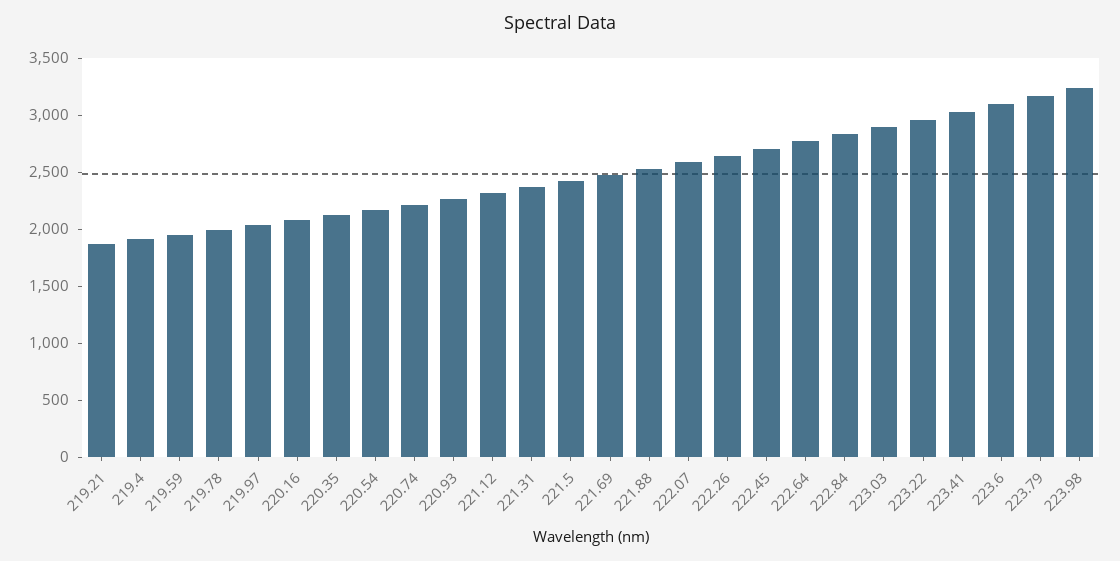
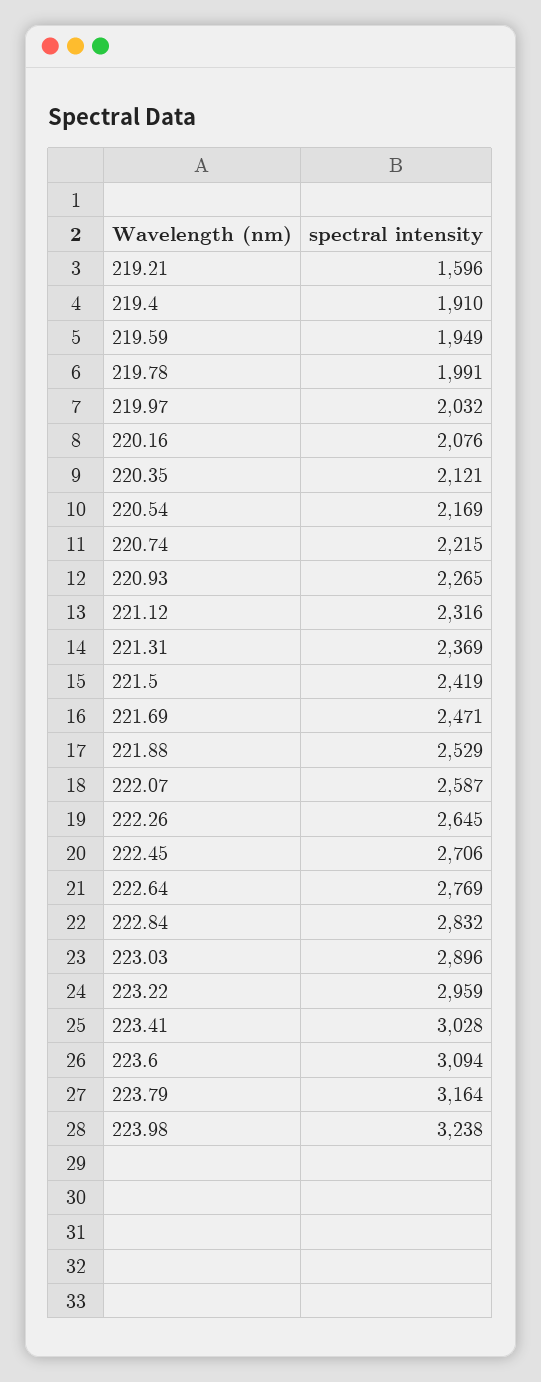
  {
-   "219.21": 1900,
+   "219.21": 1596,
    "219.4": 1910,
    "219.59": 1949,
    "219.78": 1991,
    "219.97": 2032,
    "220.16": 2076,
    "220.35": 2121,
    "220.54": 2169,
    "220.74": 2215,
    "220.93": 2265,
    "221.12": 2316,
    "221.31": 2369,
    "221.5": 2419,
    "221.69": 2471,
    "221.88": 2529,
    "222.07": 2587,
    "222.26": 2645,
    "222.45": 2706,
    "222.64": 2769,
    "222.84": 2832,
    "223.03": 2896,
    "223.22": 2959,
    "223.41": 3028,
    "223.6": 3094,
    "223.79": 3164,
    "223.98": 3238
  }

